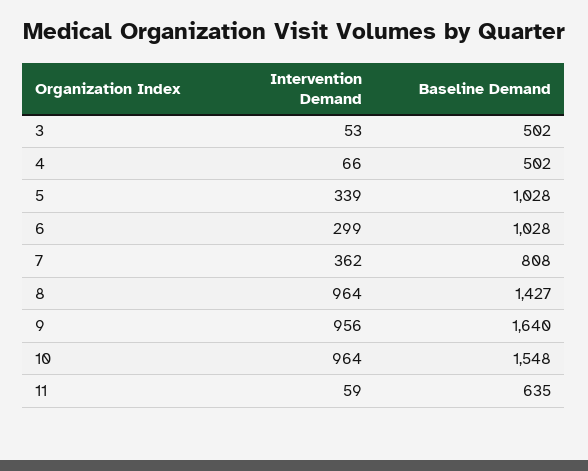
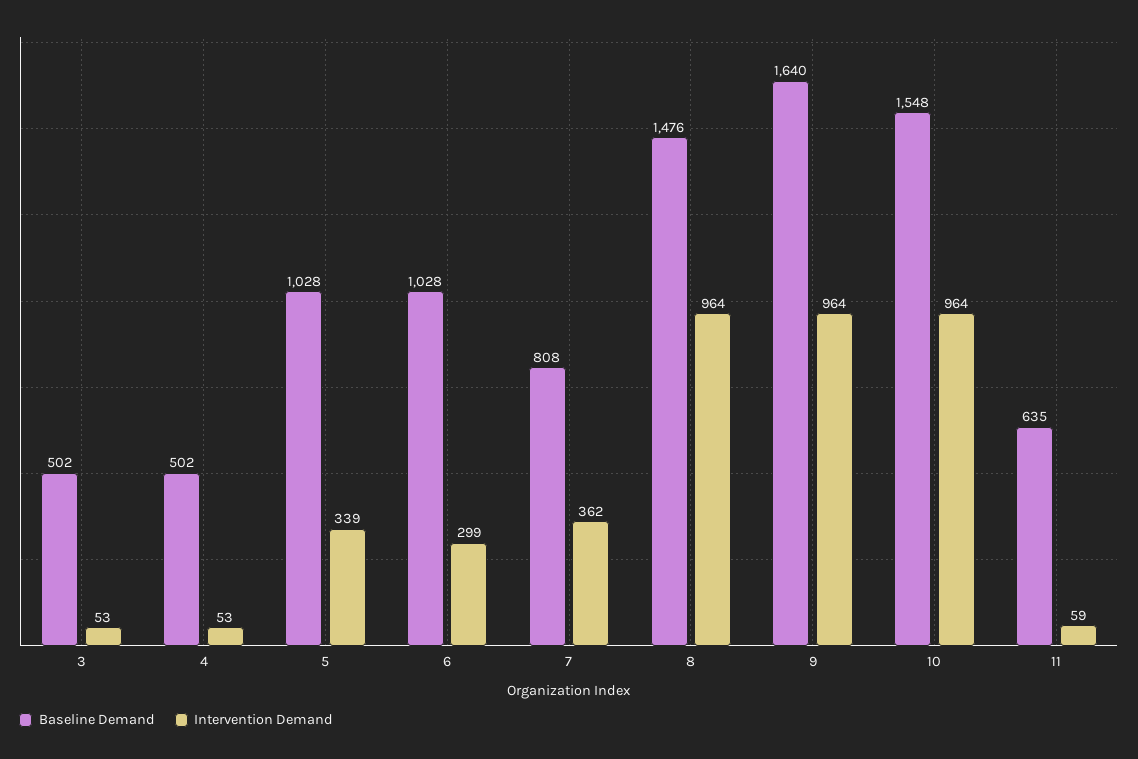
  {
    "Intervention Demand": {
      "3": 53,
-     "4": 66,
+     "4": 53,
      "5": 339,
      "6": 299,
      "7": 362,
      "8": 964,
-     "9": 956,
+     "9": 964,
      "10": 964,
      "11": 59
    },
    "Baseline Demand": {
      "3": 502,
      "4": 502,
      "5": 1028,
      "6": 1028,
      "7": 808,
-     "8": 1427,
+     "8": 1476,
      "9": 1640,
      "10": 1548,
      "11": 635
    }
  }

